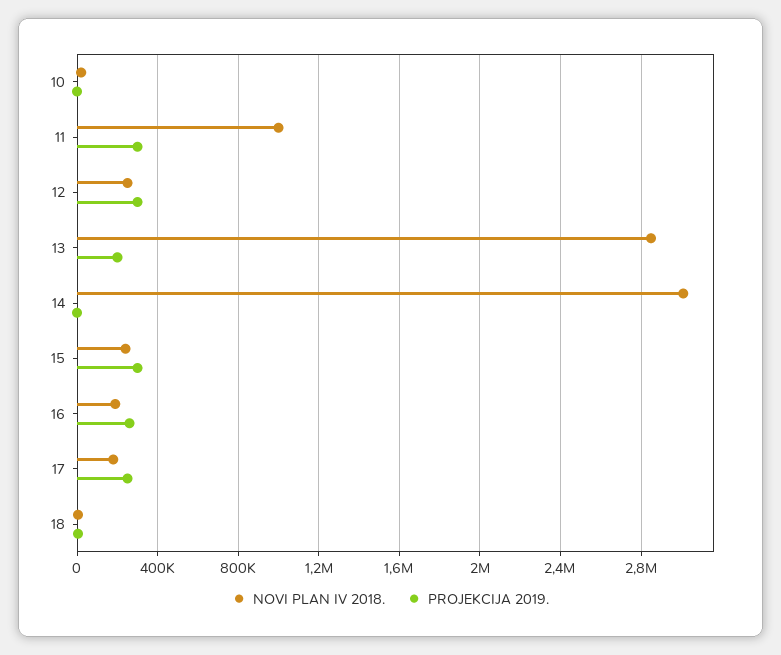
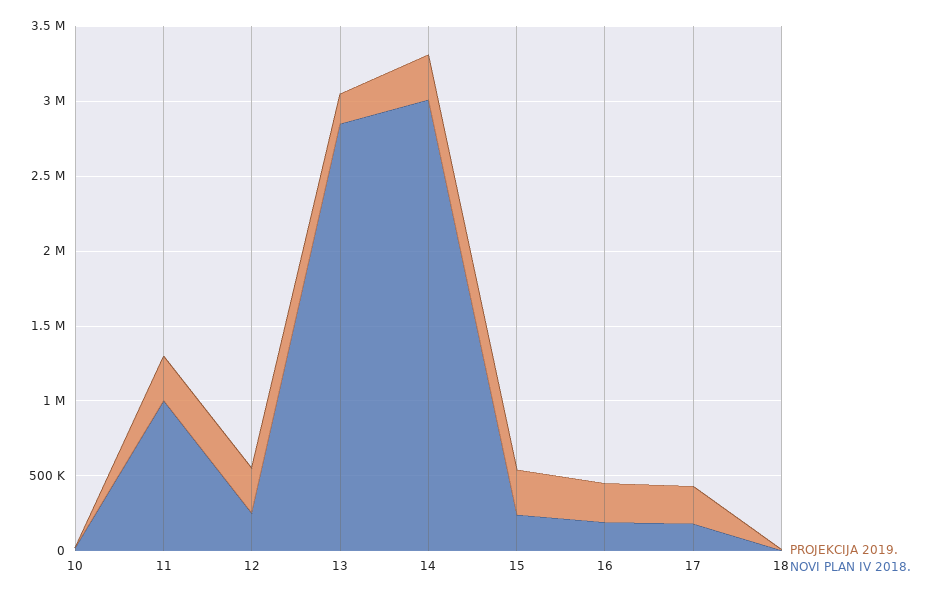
  {
    "NOVI PLAN IV 2018.": {
      "10": 0,
      "11": 1000000,
      "12": 250000,
      "13": 2850000,
      "14": 3000000,
      "15": 250000,
      "16": 200000,
      "17": 200000,
      "18": 0
    },
    "PROJEKCIJA 2019.": {
      "10": 0,
      "11": 300000,
      "12": 300000,
      "13": 200000,
-     "14": 0,
+     "14": 300000,
      "15": 300000,
      "16": 250000,
      "17": 250000,
      "18": 0
    }
  }

